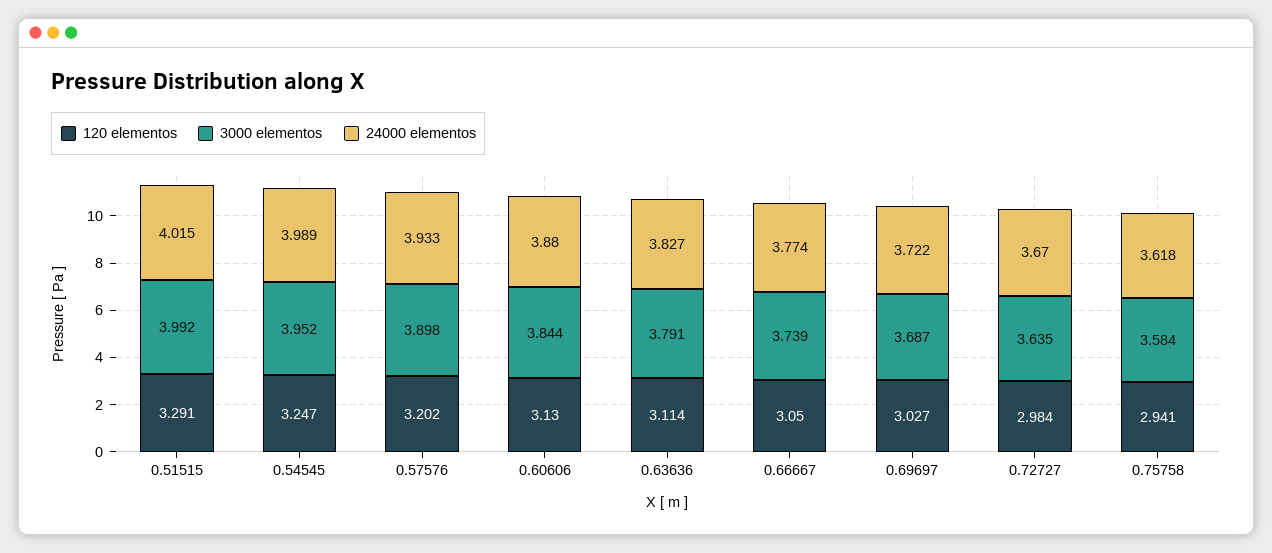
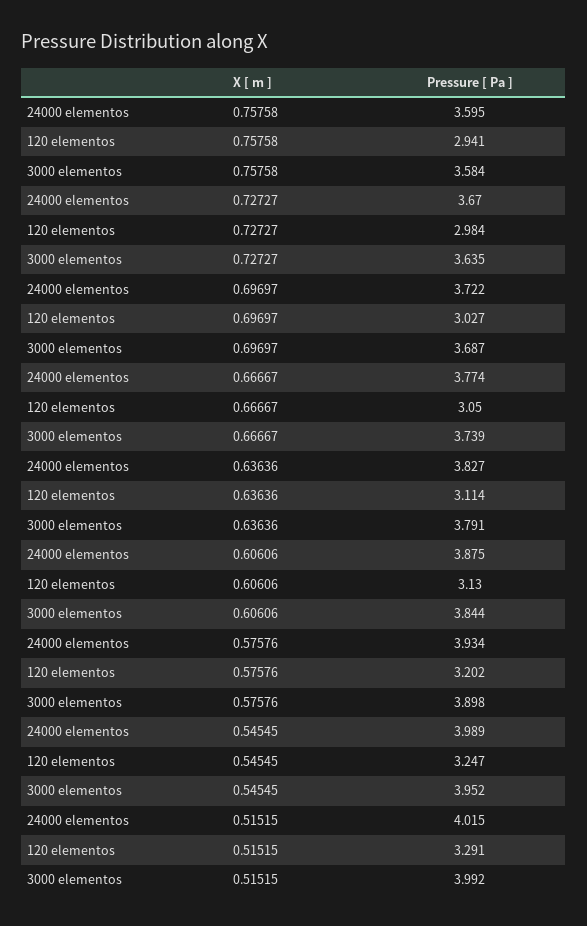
  {
    "120 elementos": {
      "0.51515": 3.291,
      "0.54545": 3.247,
      "0.57576": 3.202,
      "0.60606": 3.13,
      "0.63636": 3.114,
      "0.66667": 3.05,
      "0.69697": 3.027,
      "0.72727": 2.984,
      "0.75758": 2.941
    },
    "3000 elementos": {
      "0.51515": 3.992,
      "0.54545": 3.952,
      "0.57576": 3.898,
      "0.60606": 3.844,
      "0.63636": 3.791,
      "0.66667": 3.739,
      "0.69697": 3.687,
      "0.72727": 3.635,
      "0.75758": 3.584
    },
    "24000 elementos": {
      "0.51515": 4.015,
      "0.54545": 3.989,
-     "0.57576": 3.933,
+     "0.57576": 3.934,
-     "0.60606": 3.88,
+     "0.60606": 3.875,
      "0.63636": 3.827,
      "0.66667": 3.774,
      "0.69697": 3.722,
      "0.72727": 3.67,
-     "0.75758": 3.618
+     "0.75758": 3.595
    }
  }

